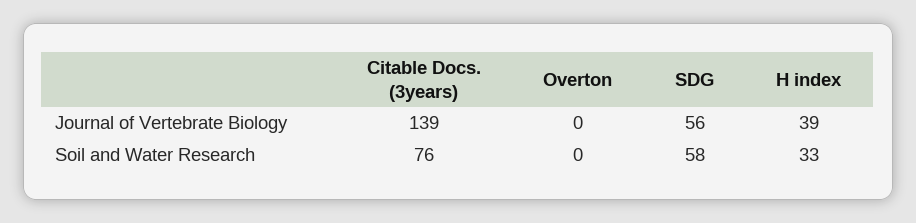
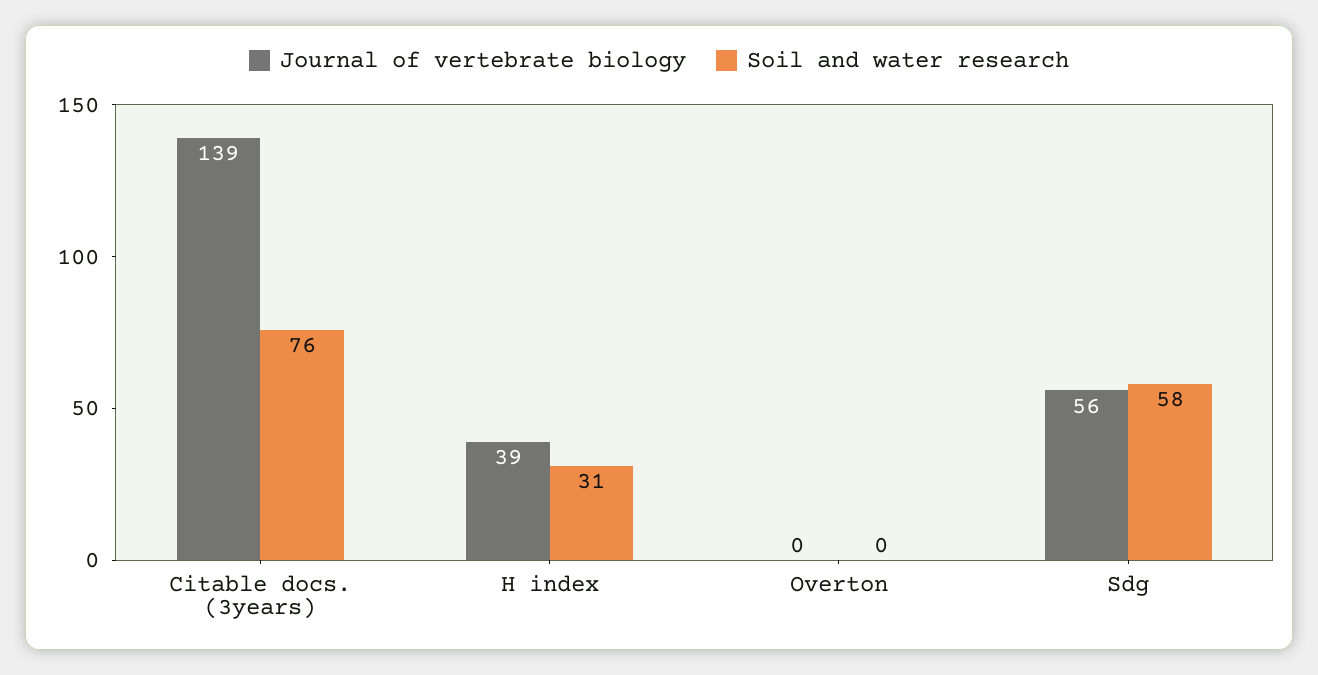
  {
    "Journal of Vertebrate Biology": {
      "Citable Docs. (3years)": 139,
      "Overton": 0,
      "SDG": 56,
      "H index": 39
    },
    "Soil and Water Research": {
      "Citable Docs. (3years)": 76,
      "Overton": 0,
      "SDG": 58,
-     "H index": 33
+     "H index": 31
    }
  }

